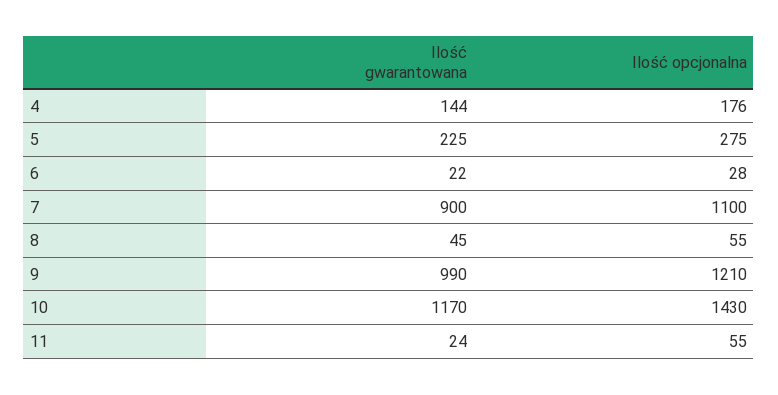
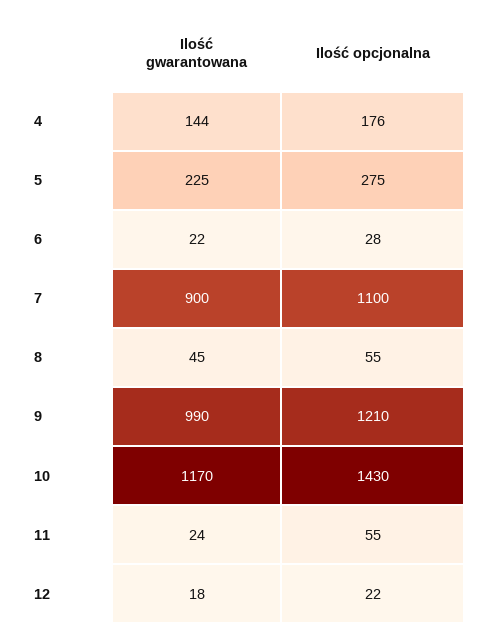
  {
    "Ilość gwarantowana": {
      "4": 144,
      "5": 225,
      "6": 22,
      "7": 900,
      "8": 45,
      "9": 990,
      "10": 1170,
-     "11": 24
+     "11": 24,
+     "12": 18
    },
    "Ilość opcjonalna": {
      "4": 176,
      "5": 275,
      "6": 28,
      "7": 1100,
      "8": 55,
      "9": 1210,
      "10": 1430,
-     "11": 55
+     "11": 55,
+     "12": 22
    }
  }

